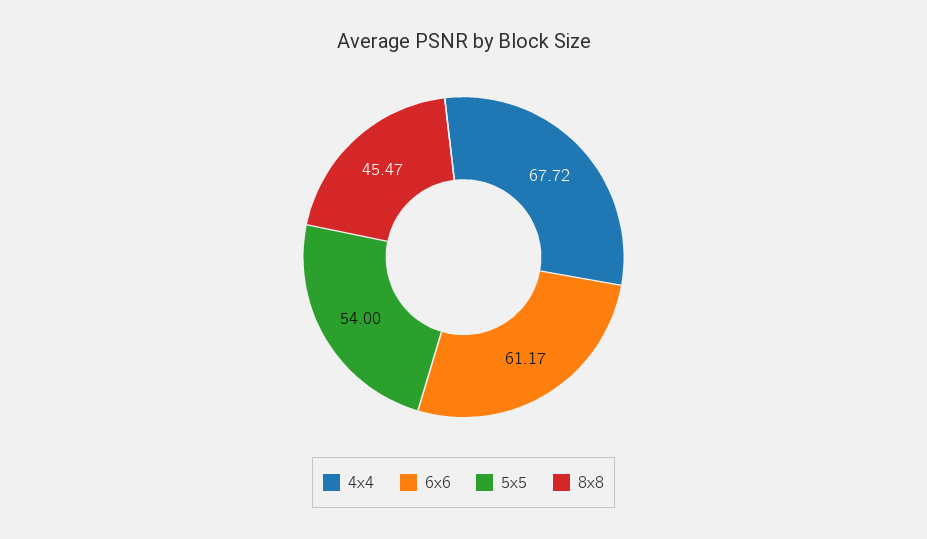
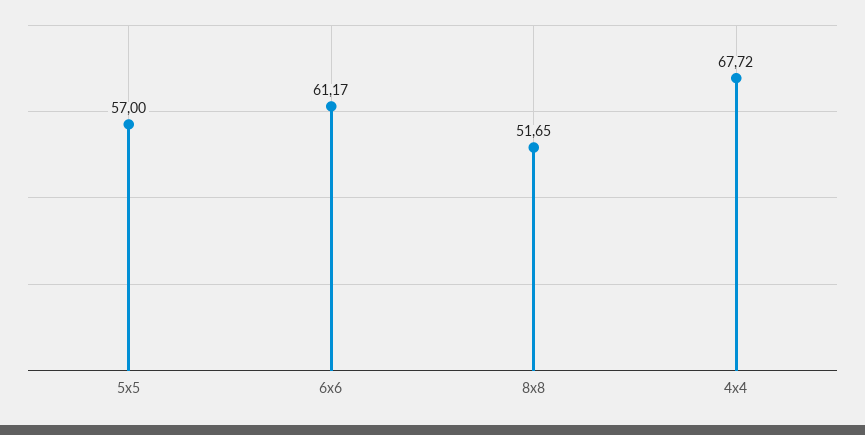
  {
    "4x4": 67.72,
    "6x6": 61.17,
-   "5x5": 54,
+   "5x5": 57,
-   "8x8": 45.47
+   "8x8": 51.65
  }

